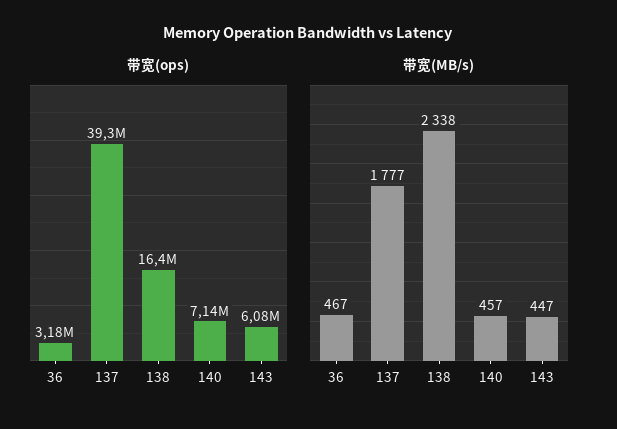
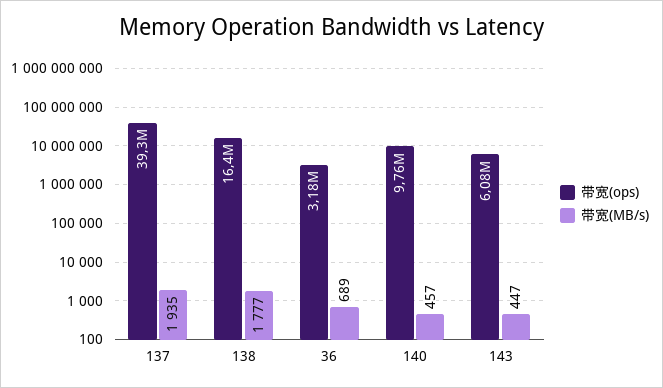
  {
    "带宽(ops)": {
      "36": 3180000,
      "137": 39300000,
      "138": 16400000,
-     "140": 7140000,
+     "140": 9760000,
      "143": 6080000
    },
    "带宽(MB/s)": {
-     "36": 467,
+     "36": 689,
-     "137": 1777,
+     "137": 1935,
-     "138": 2338,
+     "138": 1777,
      "140": 457,
      "143": 447
    }
  }

